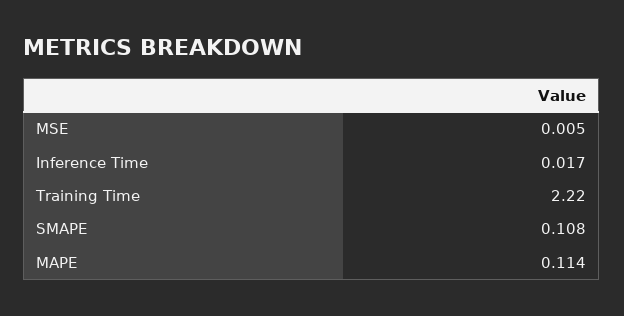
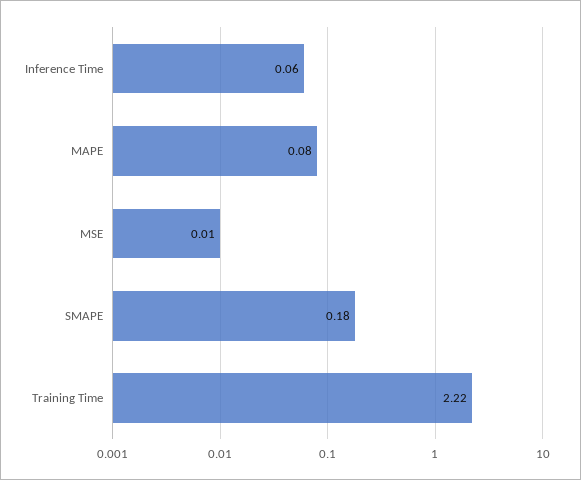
  {
    "MSE": 0.005,
-   "Inference Time": 0.017,
+   "Inference Time": 0.06,
    "Training Time": 2.22,
-   "SMAPE": 0.108,
+   "SMAPE": 0.18,
-   "MAPE": 0.114
+   "MAPE": 0.08
  }

